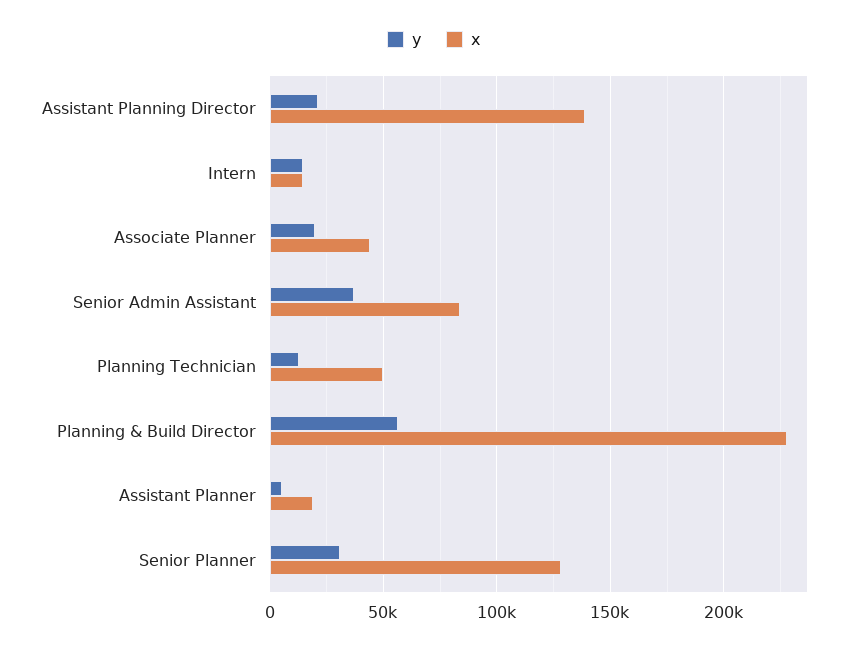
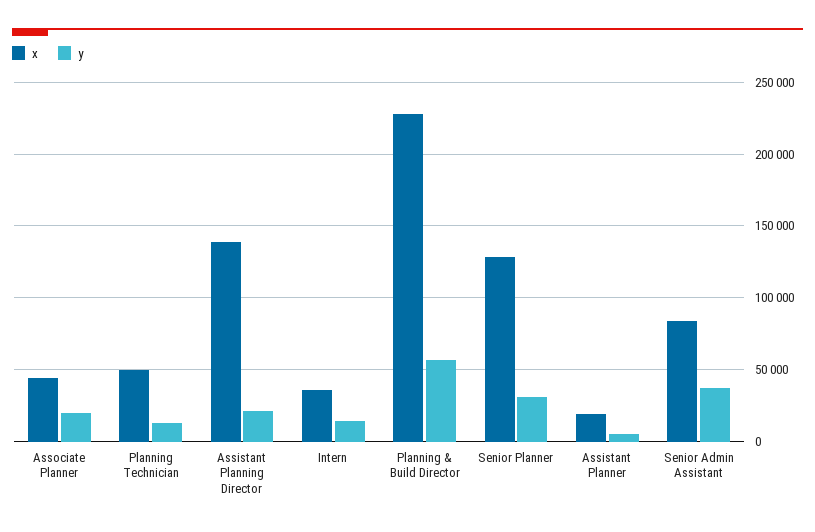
  {
    "y": {
      "Assistant Planning Director": 20000,
      "Intern": 15000,
      "Associate Planner": 20000,
      "Senior Admin Assistant": 35000,
      "Planning Technician": 15000,
      "Planning & Build Director": 55000,
      "Assistant Planner": 5000,
      "Senior Planner": 30000
    },
    "x": {
      "Assistant Planning Director": 140000,
-     "Intern": 15000,
+     "Intern": 35000,
      "Associate Planner": 45000,
      "Senior Admin Assistant": 85000,
      "Planning Technician": 50000,
      "Planning & Build Director": 230000,
      "Assistant Planner": 20000,
      "Senior Planner": 130000
    }
  }

